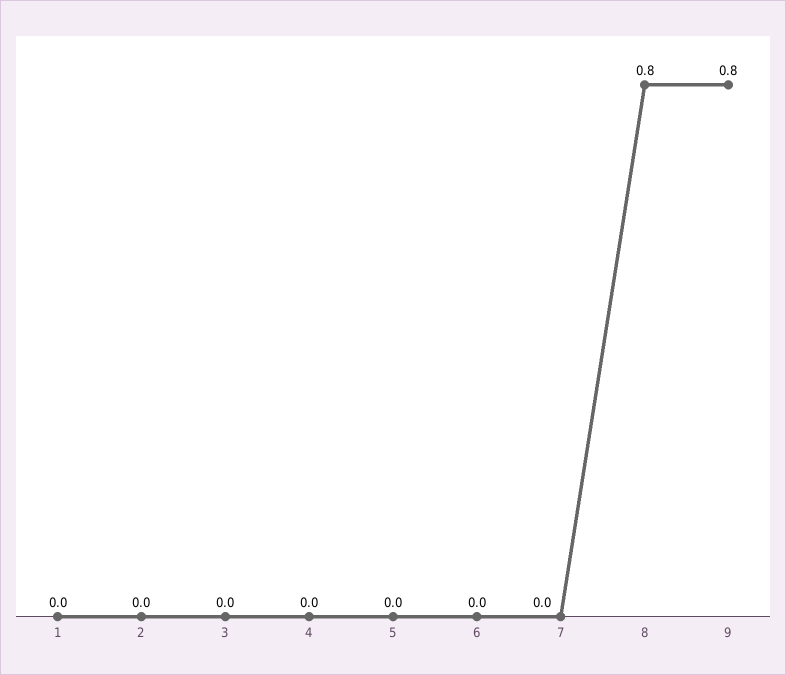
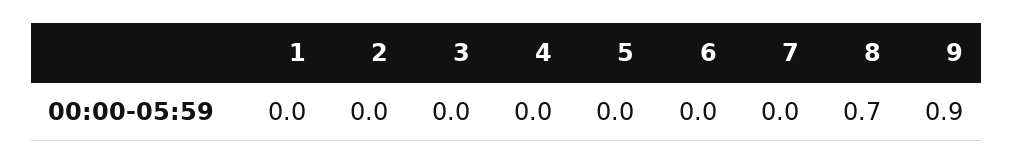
  {
    "1": 0,
    "2": 0,
    "3": 0,
    "4": 0,
    "5": 0,
    "6": 0,
    "7": 0,
-   "8": 0.8,
+   "8": 0.7,
-   "9": 0.8
+   "9": 0.9
  }

